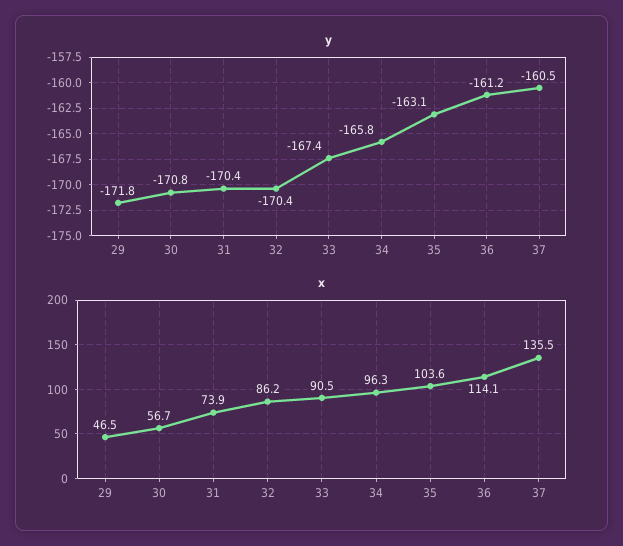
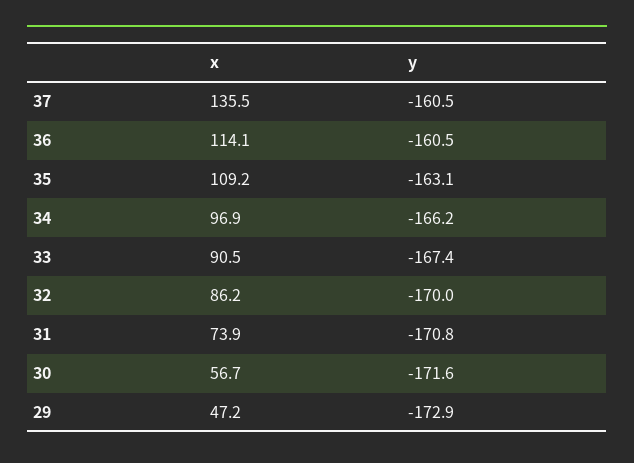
  {
    "y": {
-     "29": -171.8,
+     "29": -172.9,
-     "30": -170.8,
+     "30": -171.6,
-     "31": -170.4,
+     "31": -170.8,
-     "32": -170.4,
+     "32": -170,
      "33": -167.4,
-     "34": -165.8,
+     "34": -166.2,
      "35": -163.1,
-     "36": -161.2,
+     "36": -160.5,
      "37": -160.5
    },
    "x": {
-     "29": 46.5,
+     "29": 47.2,
      "30": 56.7,
      "31": 73.9,
      "32": 86.2,
      "33": 90.5,
-     "34": 96.3,
+     "34": 96.9,
-     "35": 103.6,
+     "35": 109.2,
      "36": 114.1,
      "37": 135.5
    }
  }

